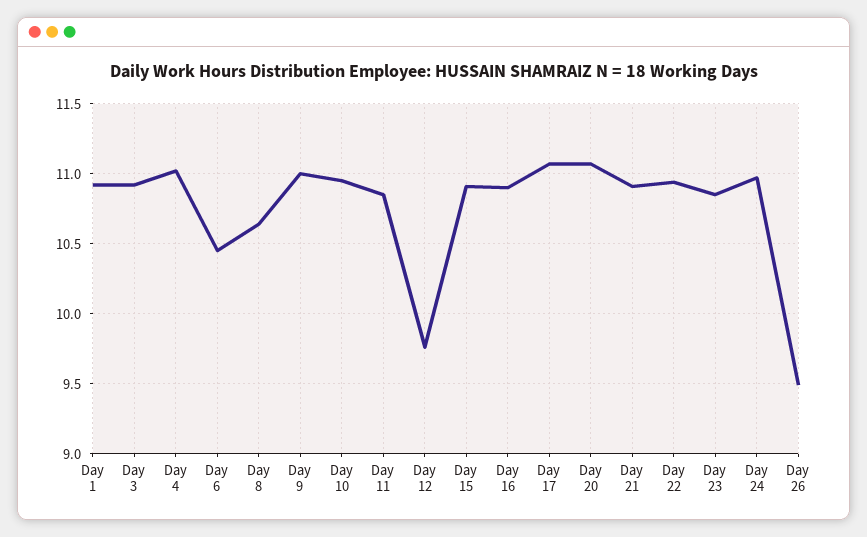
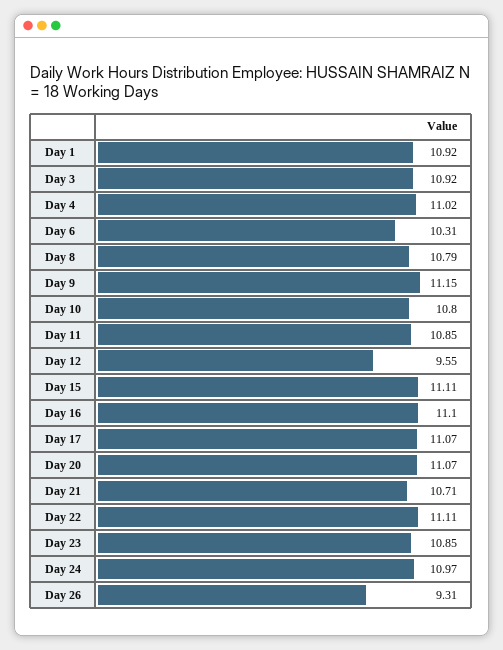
  {
    "Day 1": 10.92,
    "Day 3": 10.92,
    "Day 4": 11.02,
-   "Day 6": 10.45,
+   "Day 6": 10.31,
-   "Day 8": 10.65,
+   "Day 8": 10.79,
-   "Day 9": 11,
+   "Day 9": 11.15,
-   "Day 10": 10.95,
+   "Day 10": 10.8,
    "Day 11": 10.85,
-   "Day 12": 9.75,
+   "Day 12": 9.55,
-   "Day 15": 10.9,
+   "Day 15": 11.11,
-   "Day 16": 10.9,
+   "Day 16": 11.1,
    "Day 17": 11.07,
    "Day 20": 11.07,
-   "Day 21": 10.9,
+   "Day 21": 10.71,
-   "Day 22": 10.95,
+   "Day 22": 11.11,
    "Day 23": 10.85,
    "Day 24": 10.97,
-   "Day 26": 9.5
+   "Day 26": 9.31
  }

